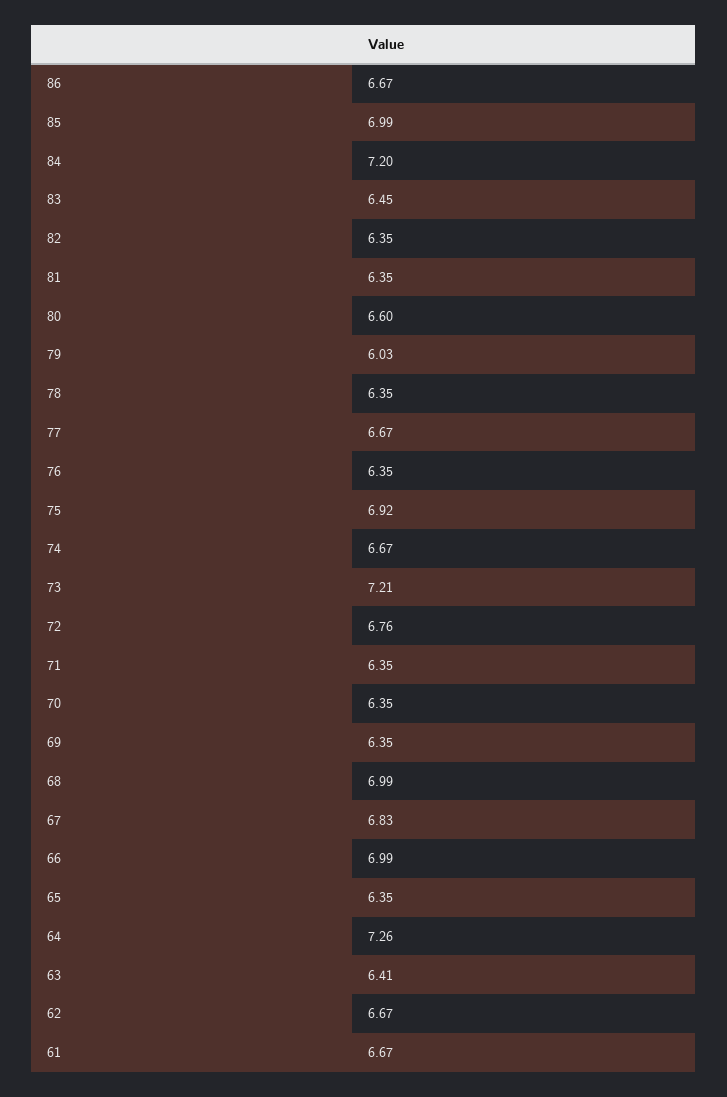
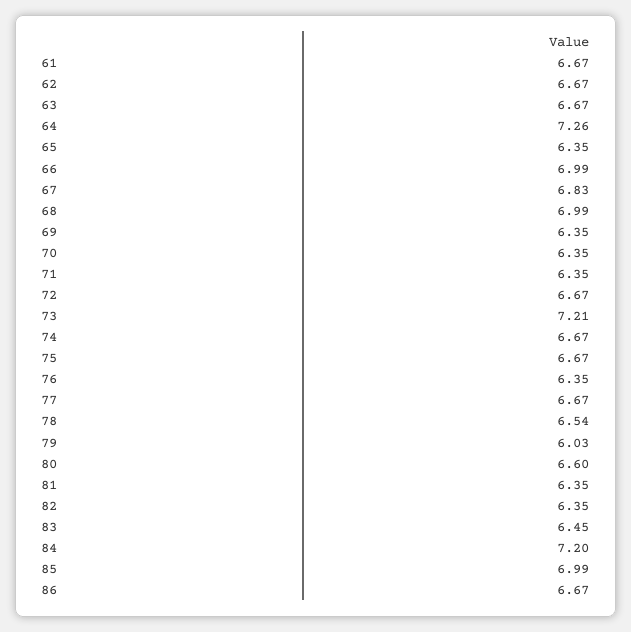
  {
    "86": 6.67,
    "85": 6.99,
    "84": 7.2,
    "83": 6.45,
    "82": 6.35,
    "81": 6.35,
    "80": 6.6,
    "79": 6.03,
-   "78": 6.35,
+   "78": 6.54,
    "77": 6.67,
    "76": 6.35,
-   "75": 6.92,
+   "75": 6.67,
    "74": 6.67,
    "73": 7.21,
-   "72": 6.76,
+   "72": 6.67,
    "71": 6.35,
    "70": 6.35,
    "69": 6.35,
    "68": 6.99,
    "67": 6.83,
    "66": 6.99,
    "65": 6.35,
    "64": 7.26,
-   "63": 6.41,
+   "63": 6.67,
    "62": 6.67,
    "61": 6.67
  }

